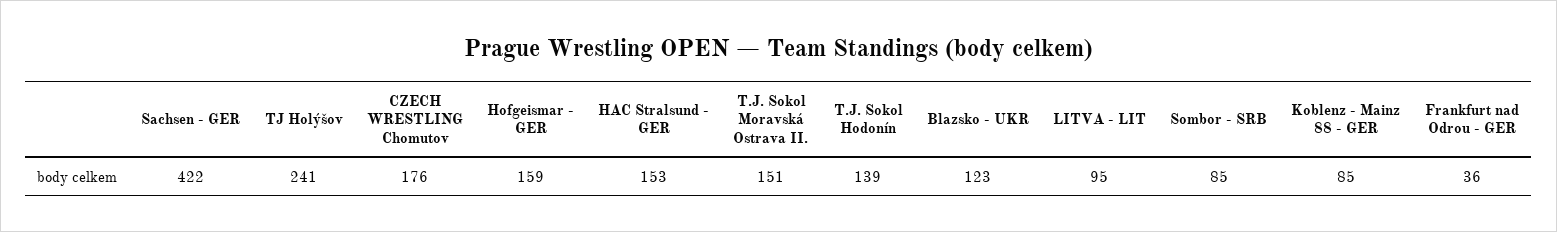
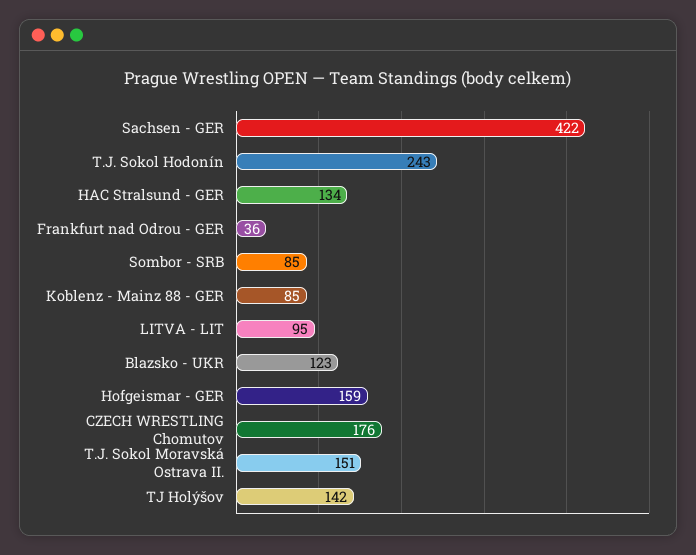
  {
    "Sachsen - GER": 422,
-   "TJ Holýšov": 241,
+   "TJ Holýšov": 142,
    "CZECH WRESTLING Chomutov": 176,
    "Hofgeismar - GER": 159,
-   "HAC Stralsund - GER": 153,
+   "HAC Stralsund - GER": 134,
    "T.J. Sokol Moravská Ostrava II.": 151,
-   "T.J. Sokol Hodonín": 139,
+   "T.J. Sokol Hodonín": 243,
    "Blazsko - UKR": 123,
    "LITVA - LIT": 95,
    "Sombor - SRB": 85,
    "Koblenz - Mainz 88 - GER": 85,
    "Frankfurt nad Odrou - GER": 36
  }

